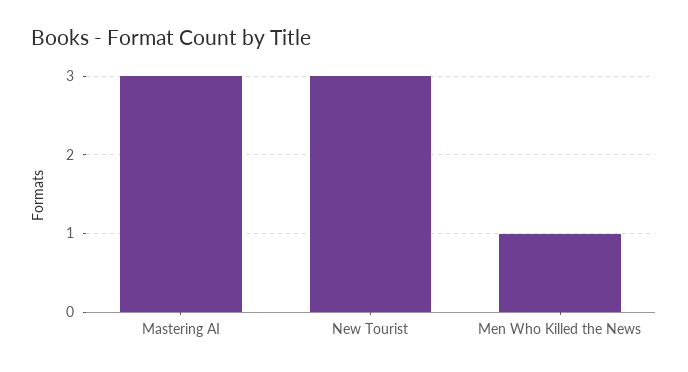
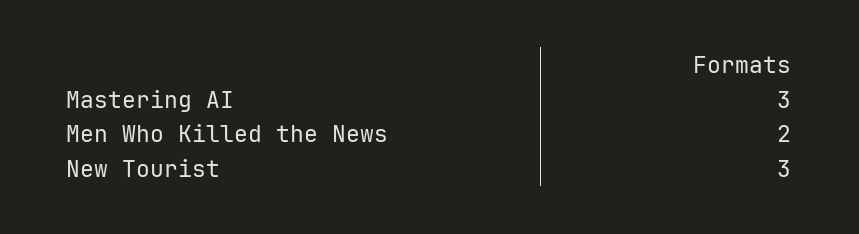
  {
    "Mastering AI": 3,
    "New Tourist": 3,
-   "Men Who Killed the News": 1
+   "Men Who Killed the News": 2
  }

